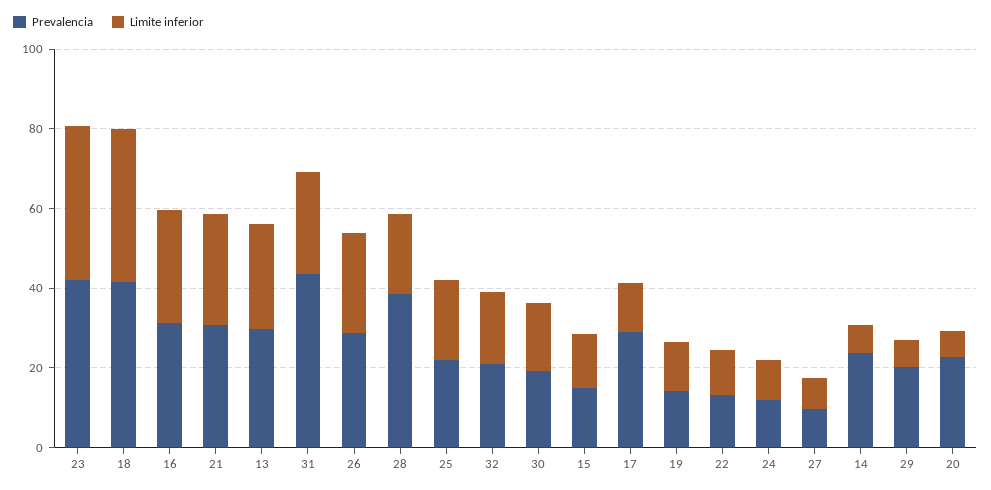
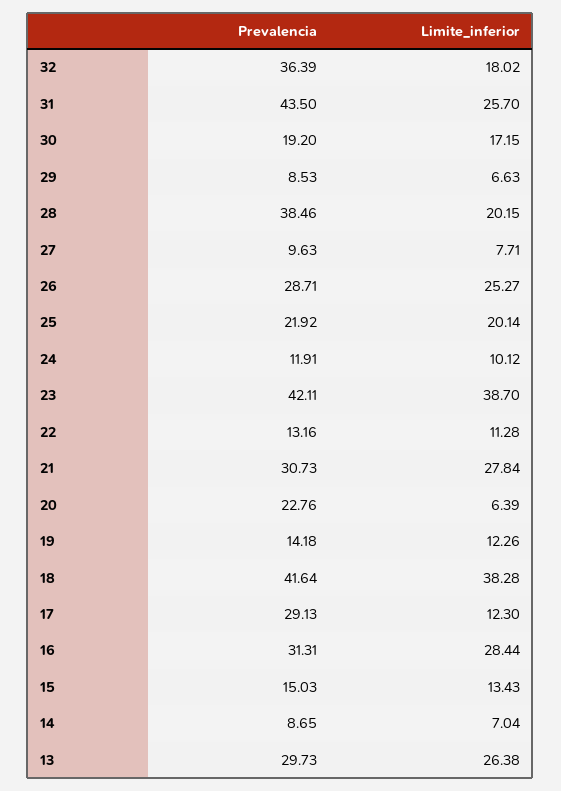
  {
    "Prevalencia": {
      "23": 42.11,
      "18": 41.64,
      "16": 31.31,
      "21": 30.73,
      "13": 29.73,
      "31": 43.5,
      "26": 28.71,
      "28": 38.46,
      "25": 21.92,
-     "32": 20,
+     "32": 36.39,
      "30": 19.2,
      "15": 15.03,
      "17": 29.13,
      "19": 14.18,
      "22": 13.16,
      "24": 11.91,
      "27": 9.63,
-     "14": 25,
+     "14": 8.65,
-     "29": 20,
+     "29": 8.53,
      "20": 22.76
    },
    "Limite inferior": {
      "23": 38.7,
      "18": 38.28,
      "16": 28.44,
      "21": 27.84,
      "13": 26.38,
      "31": 25.7,
      "26": 25.27,
      "28": 20.15,
      "25": 20.14,
      "32": 18.02,
      "30": 17.15,
      "15": 13.43,
      "17": 12.3,
      "19": 12.26,
      "22": 11.28,
      "24": 10.12,
      "27": 7.71,
      "14": 7.04,
      "29": 6.63,
      "20": 6.39
    }
  }

